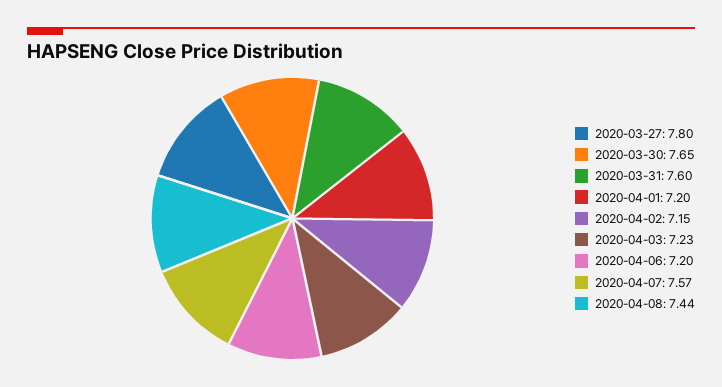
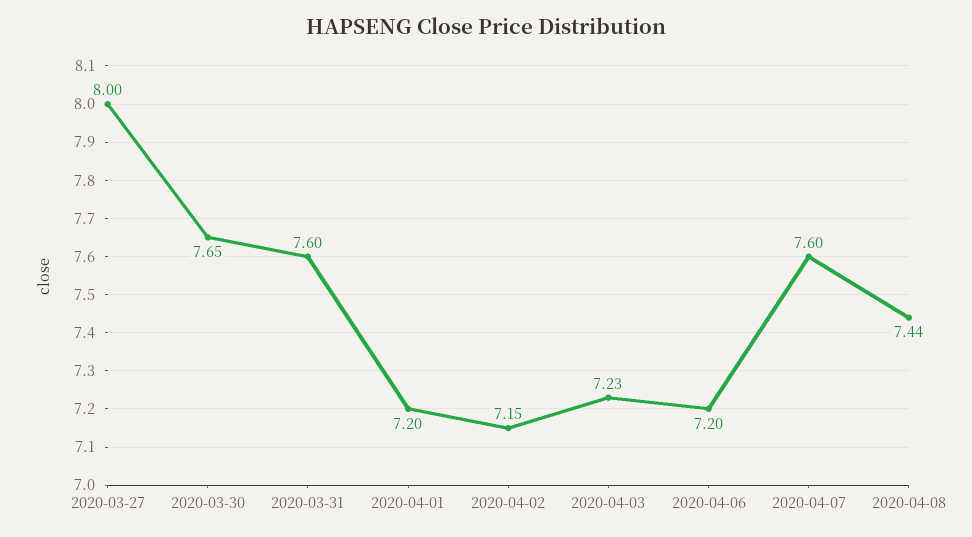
  {
-   "2020-03-27": 7.8,
+   "2020-03-27": 8,
    "2020-03-30": 7.65,
    "2020-03-31": 7.6,
    "2020-04-01": 7.2,
    "2020-04-02": 7.15,
    "2020-04-03": 7.23,
    "2020-04-06": 7.2,
-   "2020-04-07": 7.57,
+   "2020-04-07": 7.6,
    "2020-04-08": 7.44
  }

